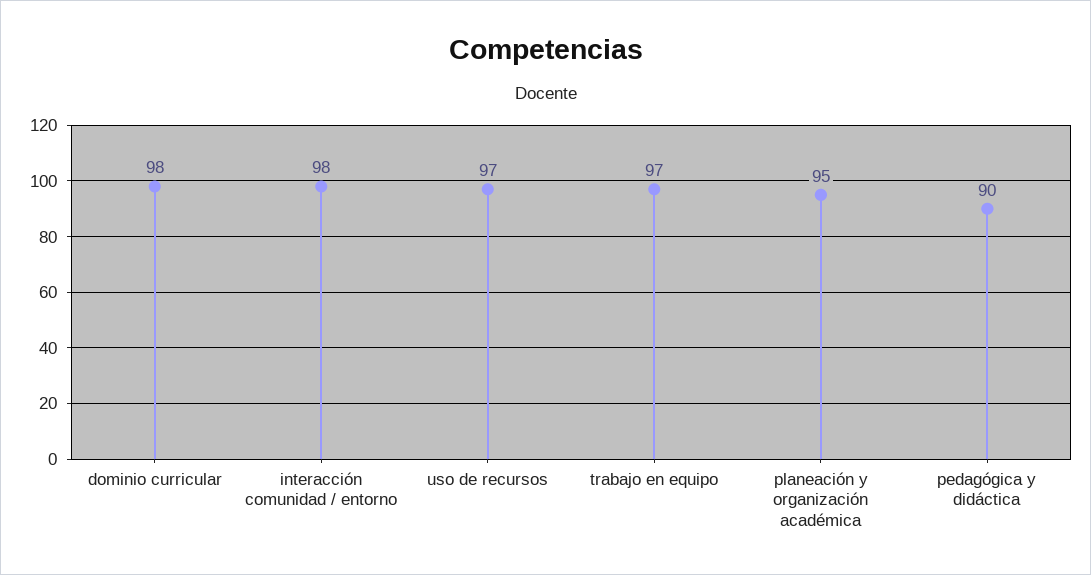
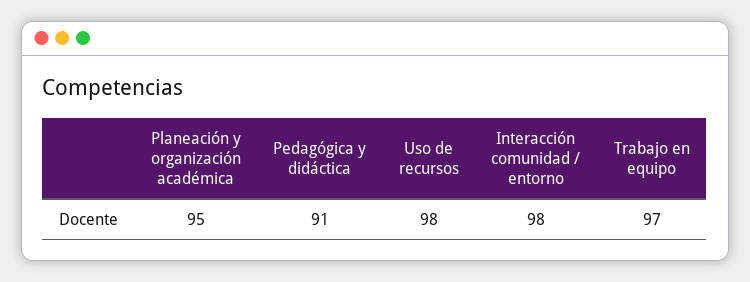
  {
-   "dominio curricular": 98,
    "interacción comunidad / entorno": 98,
-   "uso de recursos": 97,
+   "uso de recursos": 98,
    "trabajo en equipo": 97,
    "planeación y organización académica": 95,
-   "pedagógica y didáctica": 90
+   "pedagógica y didáctica": 91
  }

